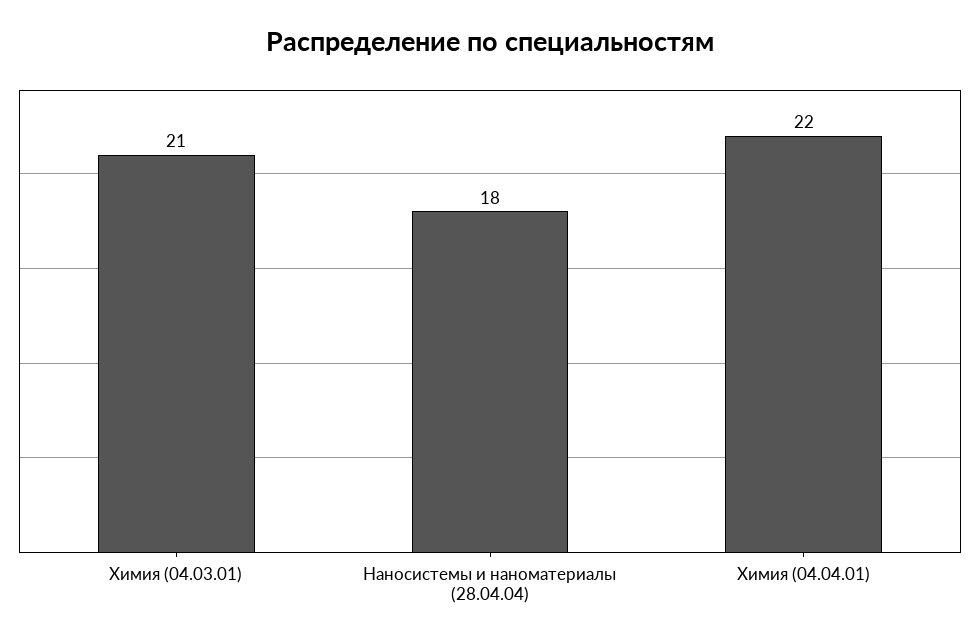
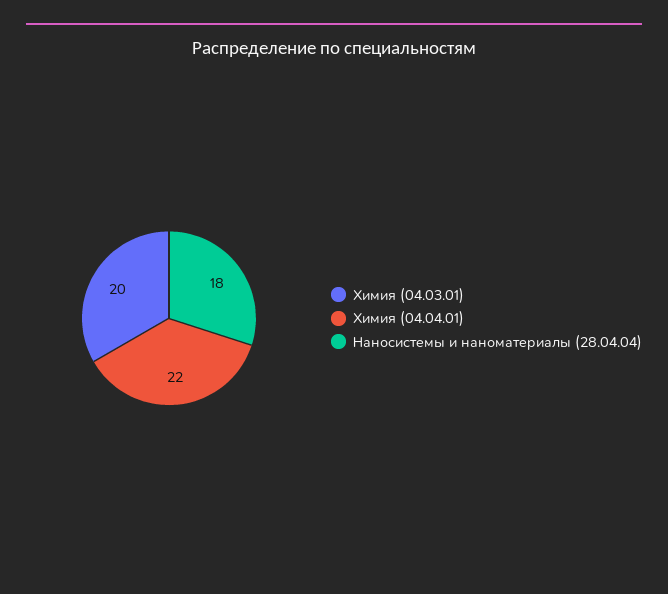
  {
-   "Химия (04.03.01)": 21,
+   "Химия (04.03.01)": 20,
    "Наносистемы и наноматериалы (28.04.04)": 18,
    "Химия (04.04.01)": 22
  }

